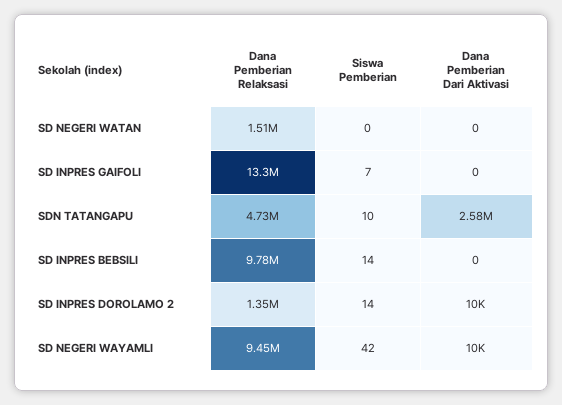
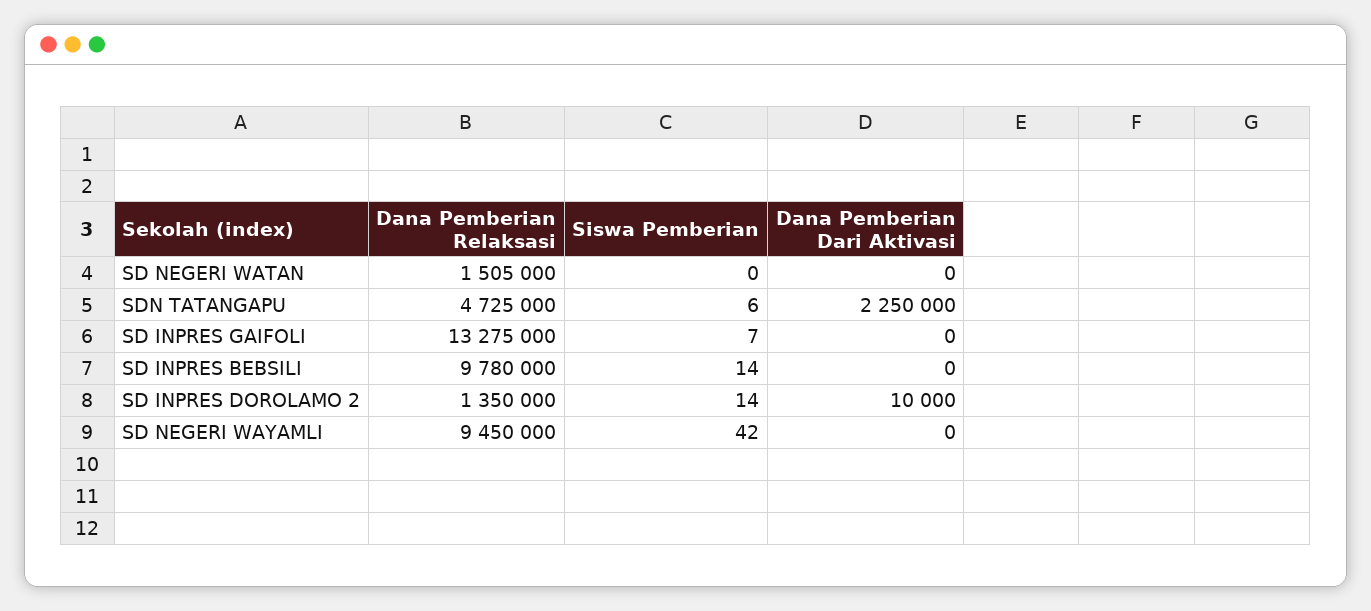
  {
    "Dana Pemberian Relaksasi": {
      "SD NEGERI WATAN": 1505000,
      "SD INPRES GAIFOLI": 13275000,
      "SDN TATANGAPU": 4725000,
      "SD INPRES BEBSILI": 9780000,
      "SD INPRES DOROLAMO 2": 1350000,
      "SD NEGERI WAYAMLI": 9450000
    },
    "Siswa Pemberian": {
      "SD NEGERI WATAN": 0,
      "SD INPRES GAIFOLI": 7,
-     "SDN TATANGAPU": 10,
+     "SDN TATANGAPU": 6,
      "SD INPRES BEBSILI": 14,
      "SD INPRES DOROLAMO 2": 14,
      "SD NEGERI WAYAMLI": 42
    },
    "Dana Pemberian Dari Aktivasi": {
      "SD NEGERI WATAN": 0,
      "SD INPRES GAIFOLI": 0,
-     "SDN TATANGAPU": 2580000,
+     "SDN TATANGAPU": 2250000,
      "SD INPRES BEBSILI": 0,
      "SD INPRES DOROLAMO 2": 10000,
-     "SD NEGERI WAYAMLI": 10000
+     "SD NEGERI WAYAMLI": 0
    }
  }

